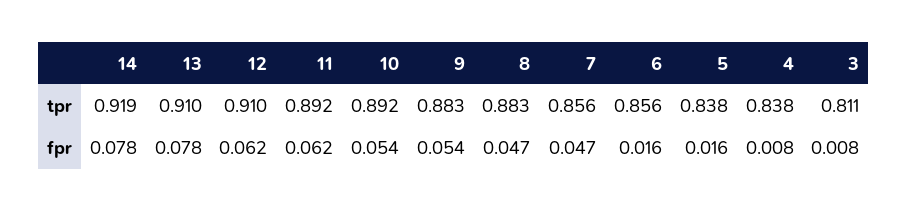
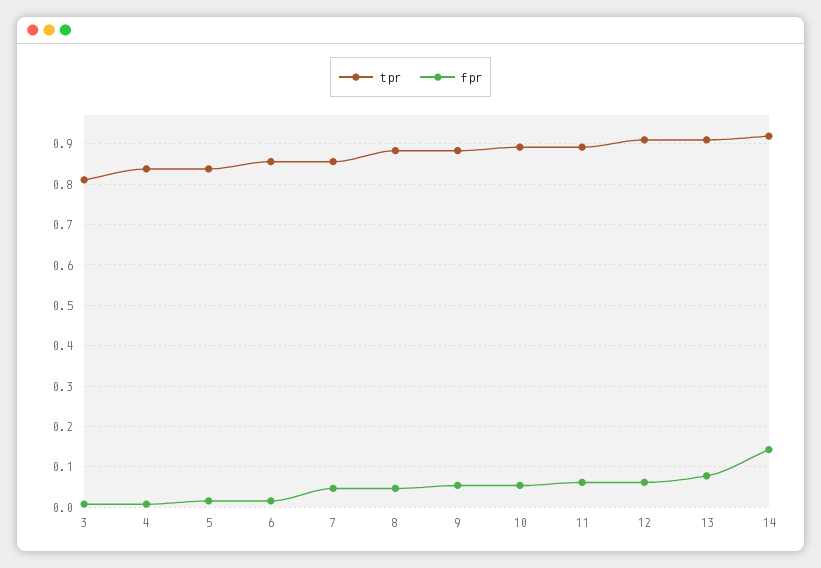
  {
    "tpr": {
      "14": 0.919,
      "13": 0.91,
      "12": 0.91,
      "11": 0.892,
      "10": 0.892,
      "9": 0.883,
      "8": 0.883,
      "7": 0.856,
      "6": 0.856,
      "5": 0.838,
      "4": 0.838,
      "3": 0.811
    },
    "fpr": {
-     "14": 0.078,
+     "14": 0.14,
      "13": 0.078,
      "12": 0.062,
      "11": 0.062,
      "10": 0.054,
      "9": 0.054,
      "8": 0.047,
      "7": 0.047,
      "6": 0.016,
      "5": 0.016,
      "4": 0.008,
      "3": 0.008
    }
  }

